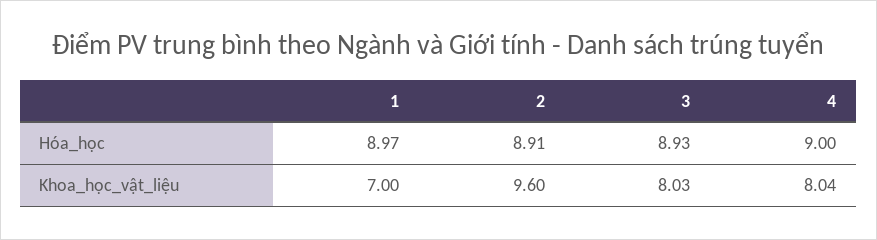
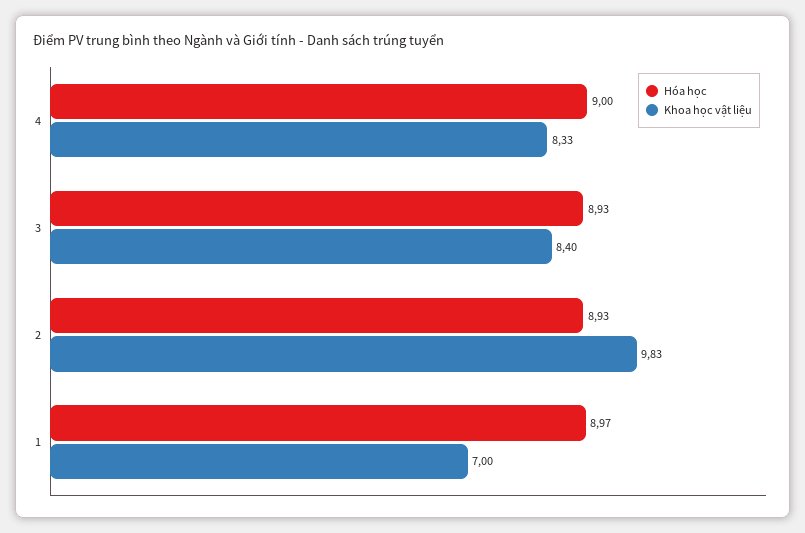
  {
    "Hóa_học": {
      "1": 8.97,
-     "2": 8.91,
+     "2": 8.93,
      "3": 8.93,
      "4": 9
    },
    "Khoa_học_vật_liệu": {
      "1": 7,
-     "2": 9.6,
+     "2": 9.83,
-     "3": 8.03,
+     "3": 8.4,
-     "4": 8.04
+     "4": 8.33
    }
  }

